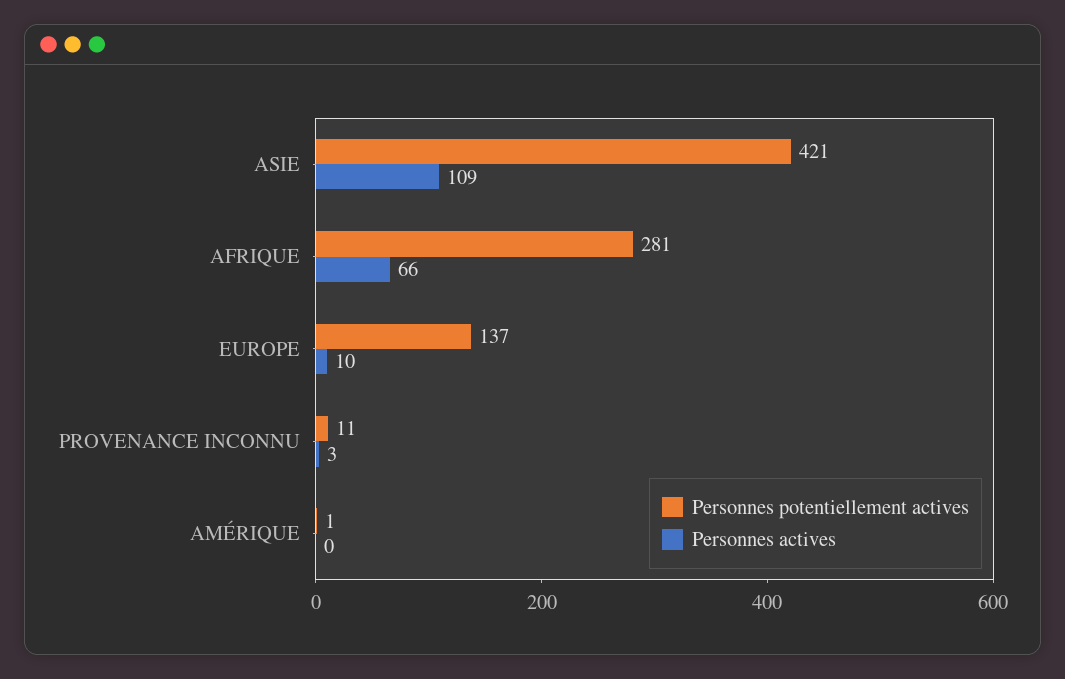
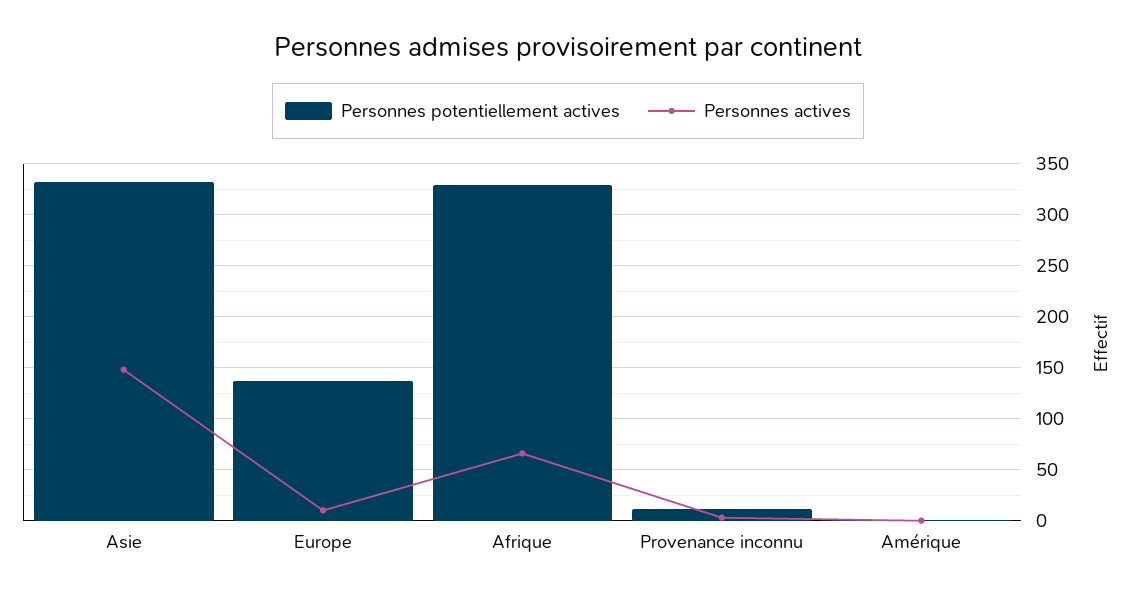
  {
    "Personnes potentiellement actives": {
-     "ASIE": 421,
+     "ASIE": 330,
-     "AFRIQUE": 281,
+     "AFRIQUE": 330,
      "EUROPE": 137,
      "PROVENANCE INCONNU": 11,
      "AMÉRIQUE": 1
    },
    "Personnes actives": {
-     "ASIE": 109,
+     "ASIE": 150,
      "AFRIQUE": 66,
      "EUROPE": 10,
      "PROVENANCE INCONNU": 3,
      "AMÉRIQUE": 0
    }
  }

